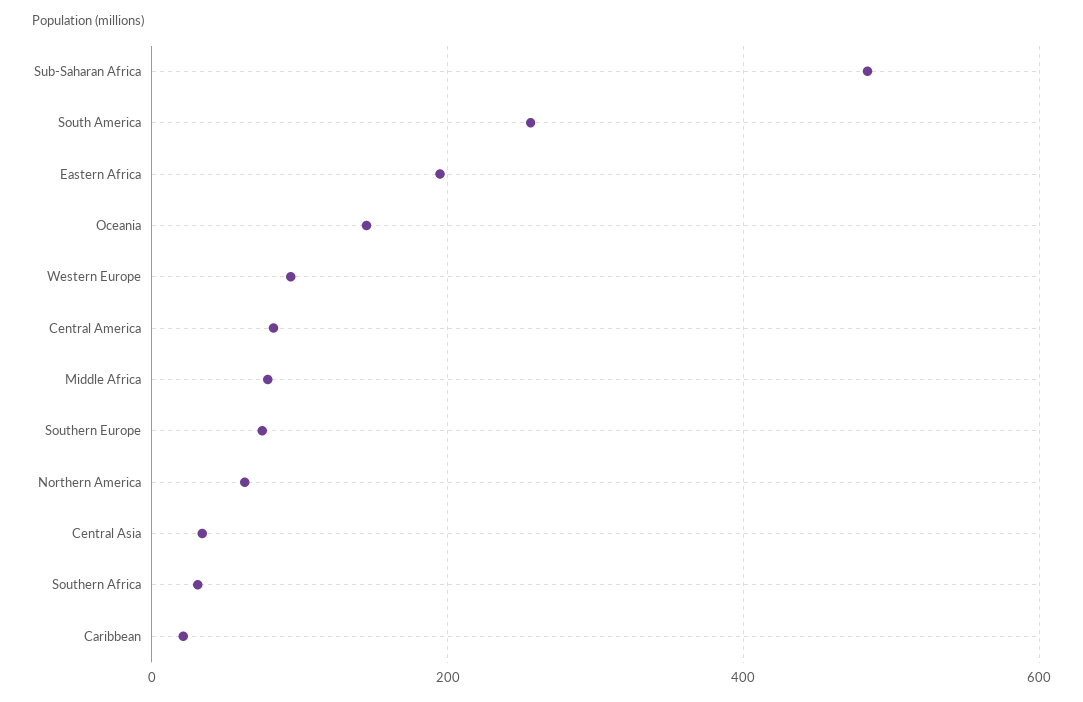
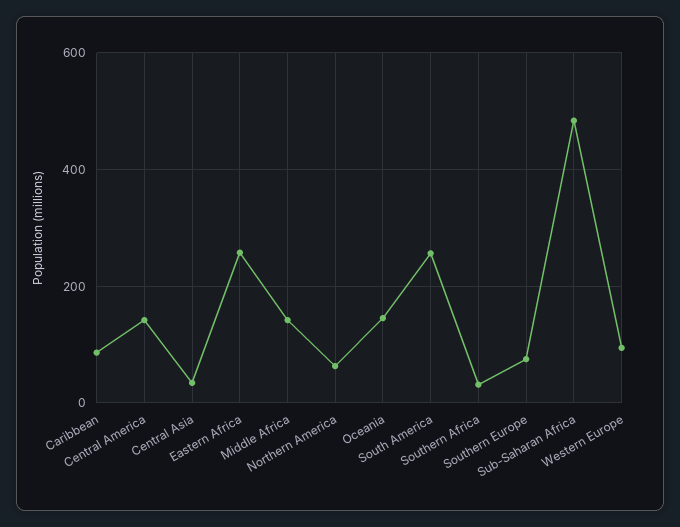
  {
    "Sub-Saharan Africa": 480,
    "South America": 260,
-   "Eastern Africa": 200,
+   "Eastern Africa": 260,
    "Oceania": 140,
    "Western Europe": 100,
-   "Central America": 80,
+   "Central America": 140,
-   "Middle Africa": 80,
+   "Middle Africa": 140,
    "Southern Europe": 80,
    "Northern America": 60,
    "Central Asia": 40,
    "Southern Africa": 40,
-   "Caribbean": 20
+   "Caribbean": 80
  }

